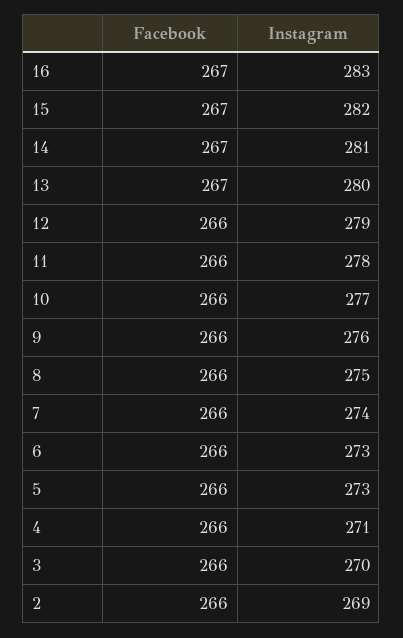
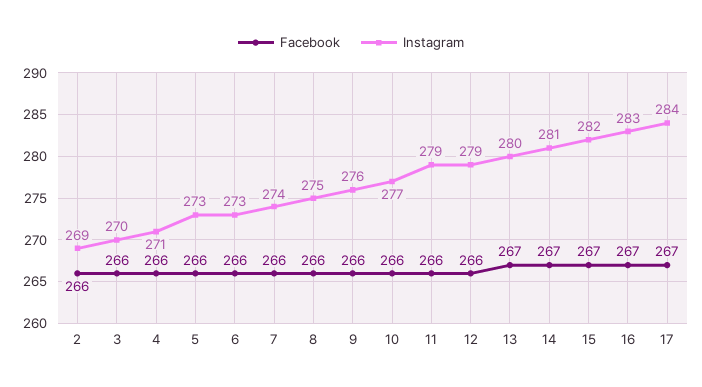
  {
    "Facebook": {
      "16": 267,
      "15": 267,
      "14": 267,
      "13": 267,
      "12": 266,
      "11": 266,
      "10": 266,
      "9": 266,
      "8": 266,
      "7": 266,
      "6": 266,
      "5": 266,
      "4": 266,
      "3": 266,
-     "2": 266
+     "2": 266,
+     "17": 267
    },
    "Instagram": {
      "16": 283,
      "15": 282,
      "14": 281,
      "13": 280,
      "12": 279,
-     "11": 278,
+     "11": 279,
      "10": 277,
      "9": 276,
      "8": 275,
      "7": 274,
      "6": 273,
      "5": 273,
      "4": 271,
      "3": 270,
-     "2": 269
+     "2": 269,
+     "17": 284
    }
  }

